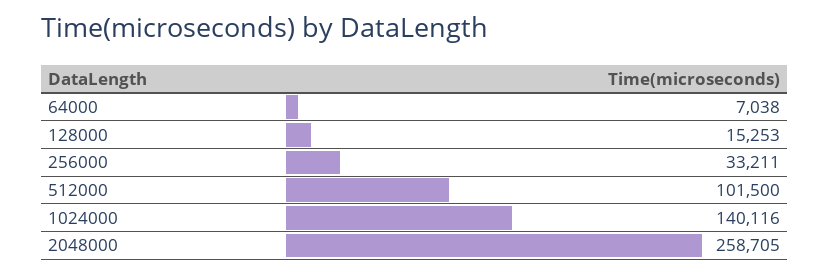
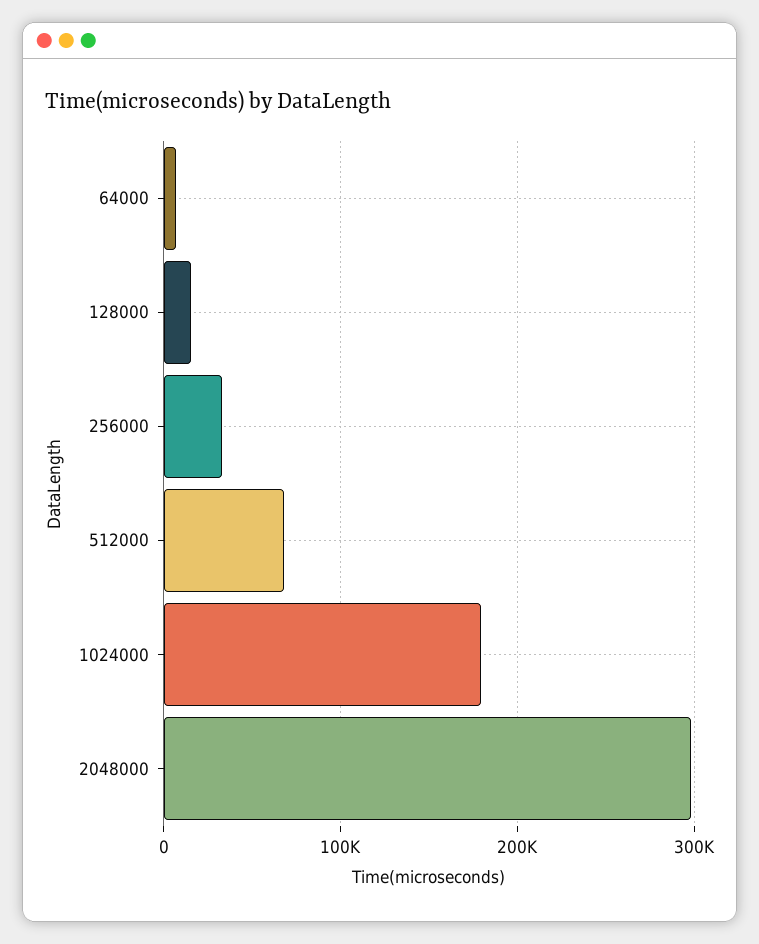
  {
    "64000": 7038,
    "128000": 15253,
    "256000": 33211,
-   "512000": 101500,
+   "512000": 70000,
-   "1024000": 140116,
+   "1024000": 180000,
-   "2048000": 258705
+   "2048000": 300000
  }

